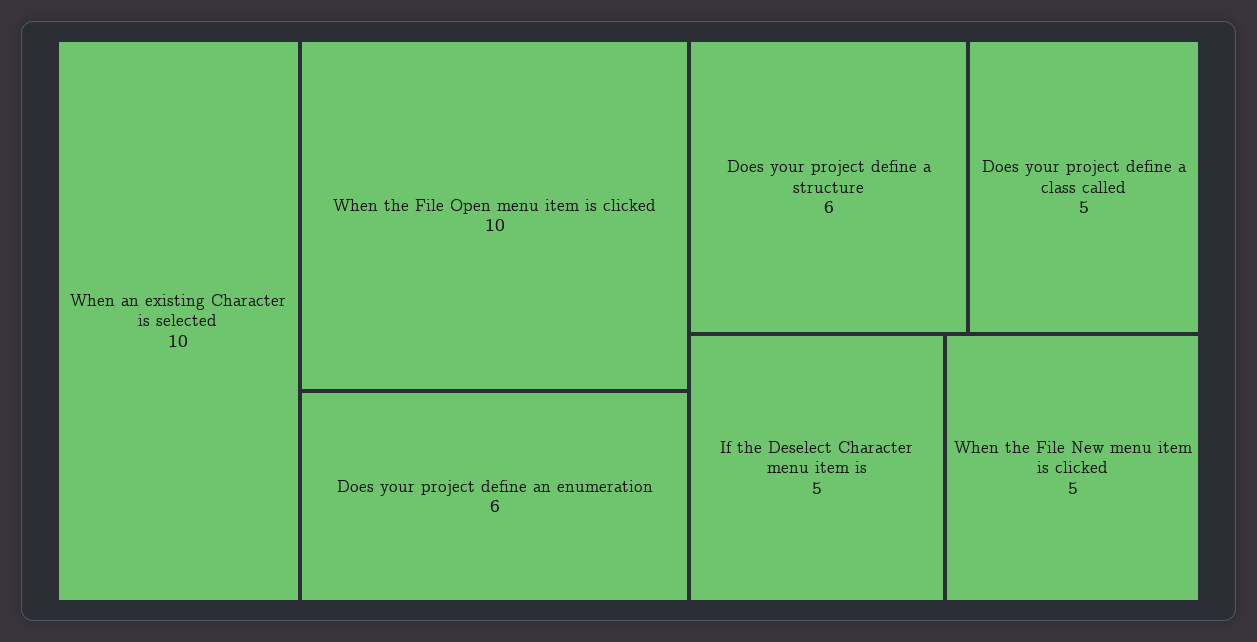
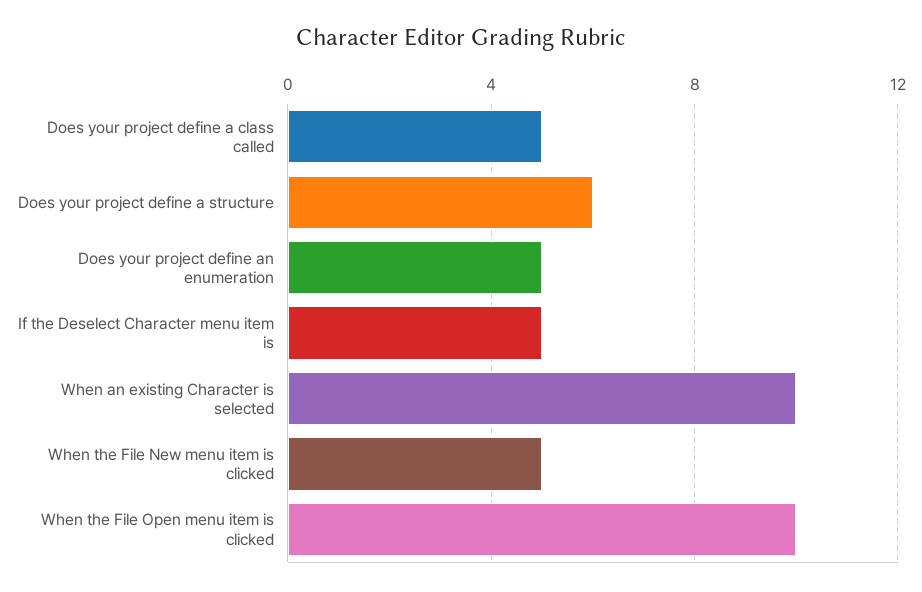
  {
    "When an existing Character is selected": 10,
    "When the File Open menu item is clicked": 10,
-   "Does your project define an enumeration": 6,
+   "Does your project define an enumeration": 5,
    "Does your project define a structure": 6,
    "Does your project define a class called": 5,
    "If the Deselect Character menu item is": 5,
    "When the File New menu item is clicked": 5
  }

